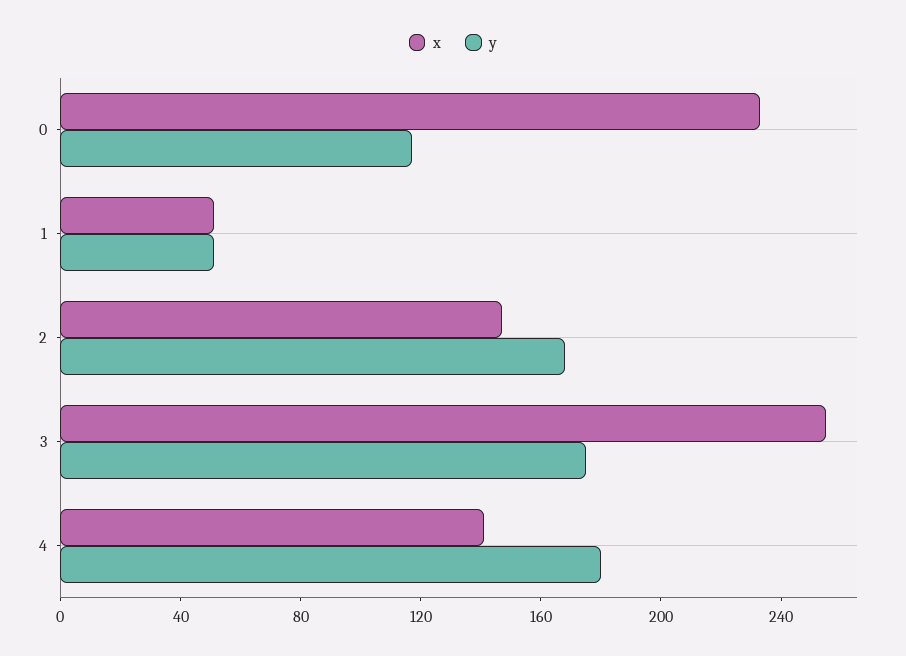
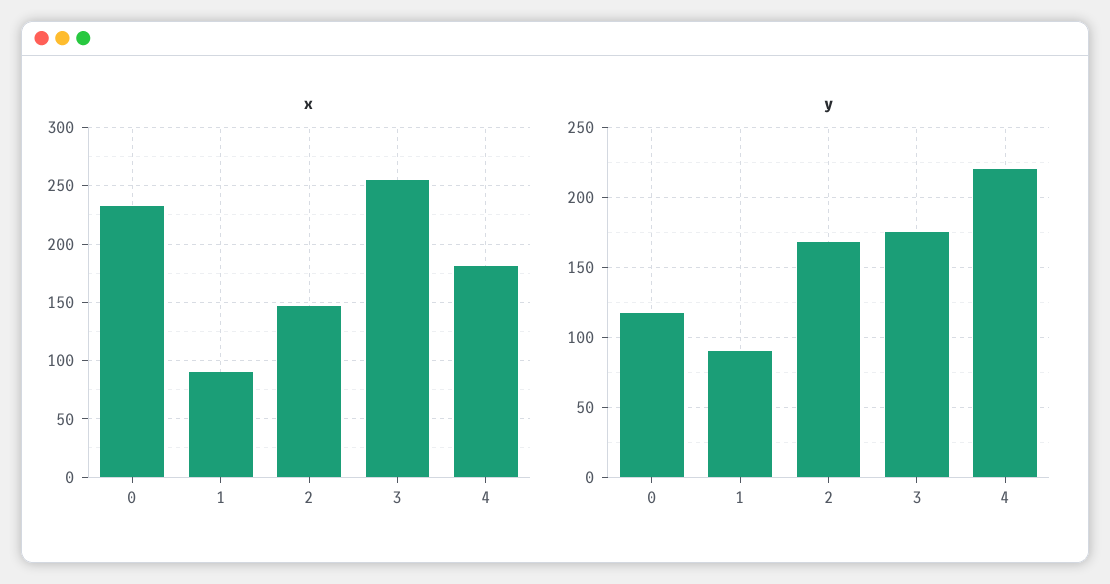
  {
    "x": {
      "0": 230,
-     "1": 50,
+     "1": 90,
      "2": 150,
      "3": 260,
-     "4": 140
+     "4": 180
    },
    "y": {
      "0": 115,
-     "1": 50,
+     "1": 90,
      "2": 170,
      "3": 175,
-     "4": 180
+     "4": 220
    }
  }

